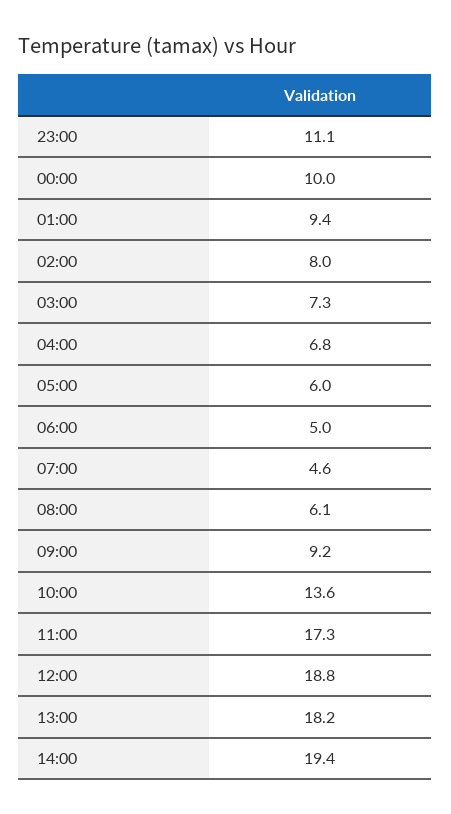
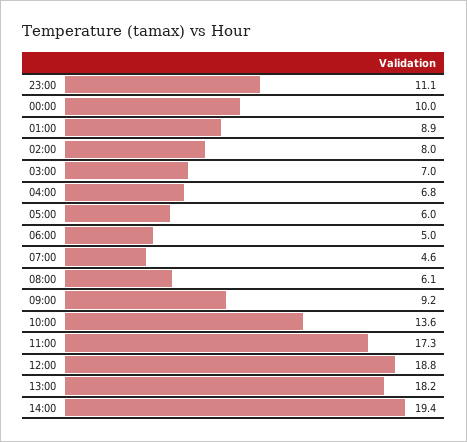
  {
    "23:00": 11.1,
    "00:00": 10,
-   "01:00": 9.4,
+   "01:00": 8.9,
    "02:00": 8,
-   "03:00": 7.3,
+   "03:00": 7,
    "04:00": 6.8,
    "05:00": 6,
    "06:00": 5,
    "07:00": 4.6,
    "08:00": 6.1,
    "09:00": 9.2,
    "10:00": 13.6,
    "11:00": 17.3,
    "12:00": 18.8,
    "13:00": 18.2,
    "14:00": 19.4
  }

